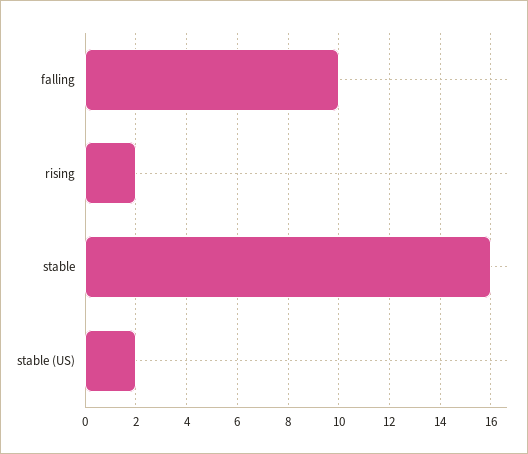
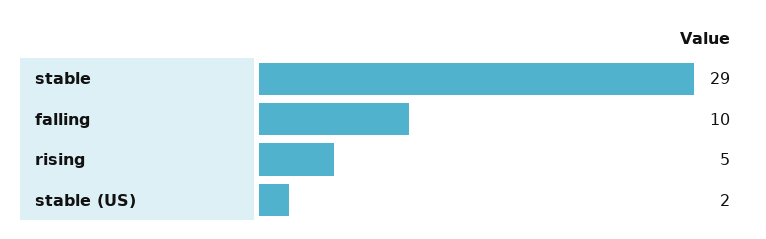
  {
    "falling": 10,
-   "rising": 2,
+   "rising": 5,
-   "stable": 16,
+   "stable": 29,
    "stable (US)": 2
  }

